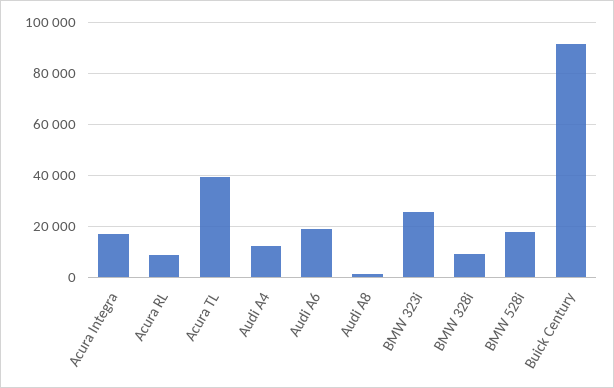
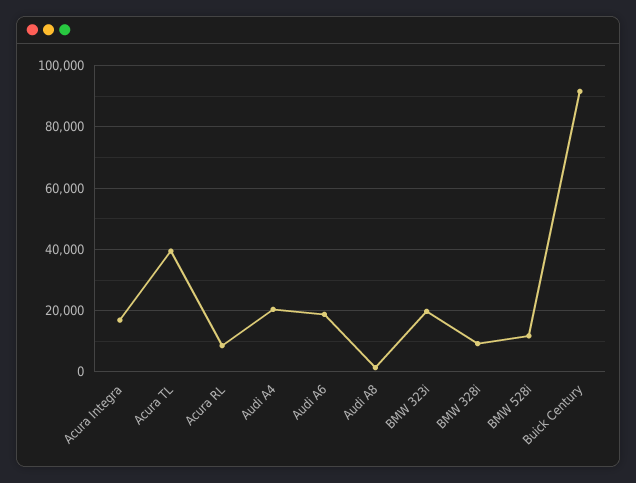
  {
    "Acura Integra": 16000,
    "Acura RL": 8000,
    "Acura TL": 40000,
-   "Audi A4": 12500,
+   "Audi A4": 20000,
    "Audi A6": 18000,
    "Audi A8": 2000,
-   "BMW 323i": 25000,
+   "BMW 323i": 20000,
    "BMW 328i": 10000,
-   "BMW 528i": 17500,
+   "BMW 528i": 12000,
    "Buick Century": 92000
  }

